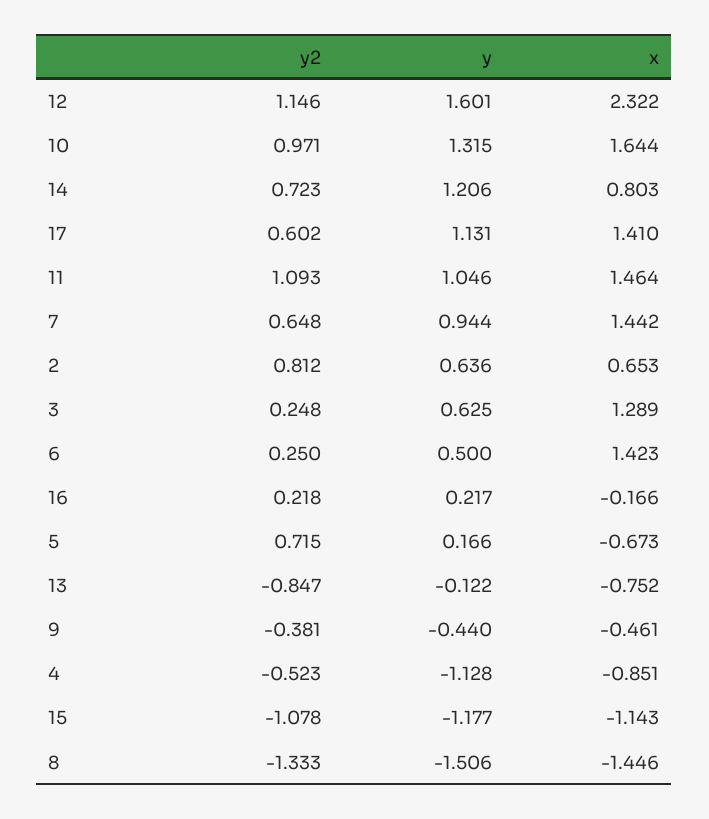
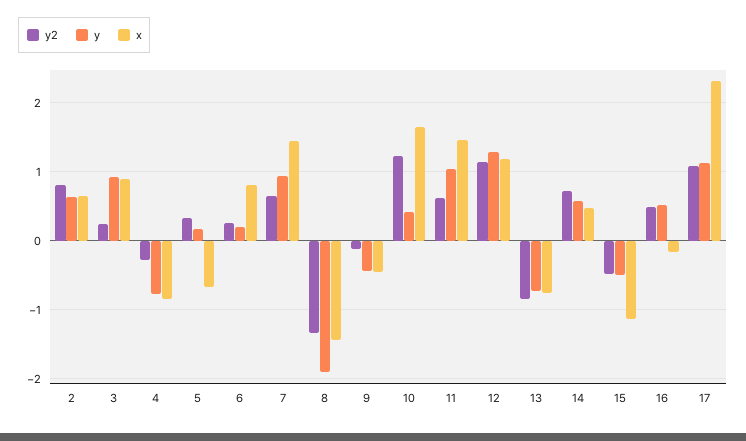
  {
    "y2": {
      "12": 1.146,
-     "10": 0.971,
+     "10": 1.2,
      "14": 0.723,
-     "17": 0.602,
+     "17": 1.1,
-     "11": 1.093,
+     "11": 0.6,
      "7": 0.648,
      "2": 0.812,
      "3": 0.248,
      "6": 0.25,
-     "16": 0.218,
+     "16": 0.5,
-     "5": 0.715,
+     "5": 0.3,
      "13": -0.847,
-     "9": -0.381,
+     "9": -0.1,
-     "4": -0.523,
+     "4": -0.3,
-     "15": -1.078,
+     "15": -0.5,
      "8": -1.333
    },
    "y": {
-     "12": 1.601,
+     "12": 1.3,
-     "10": 1.315,
+     "10": 0.4,
-     "14": 1.206,
+     "14": 0.6,
      "17": 1.131,
      "11": 1.046,
      "7": 0.944,
      "2": 0.636,
-     "3": 0.625,
+     "3": 0.9,
-     "6": 0.5,
+     "6": 0.2,
-     "16": 0.217,
+     "16": 0.5,
      "5": 0.166,
-     "13": -0.122,
+     "13": -0.7,
      "9": -0.44,
-     "4": -1.128,
+     "4": -0.8,
-     "15": -1.177,
+     "15": -0.5,
-     "8": -1.506
+     "8": -1.9
    },
    "x": {
-     "12": 2.322,
+     "12": 1.2,
      "10": 1.644,
-     "14": 0.803,
+     "14": 0.5,
-     "17": 1.41,
+     "17": 2.3,
      "11": 1.464,
      "7": 1.442,
      "2": 0.653,
-     "3": 1.289,
+     "3": 0.9,
-     "6": 1.423,
+     "6": 0.8,
      "16": -0.166,
      "5": -0.673,
      "13": -0.752,
      "9": -0.461,
      "4": -0.851,
      "15": -1.143,
      "8": -1.446
    }
  }

